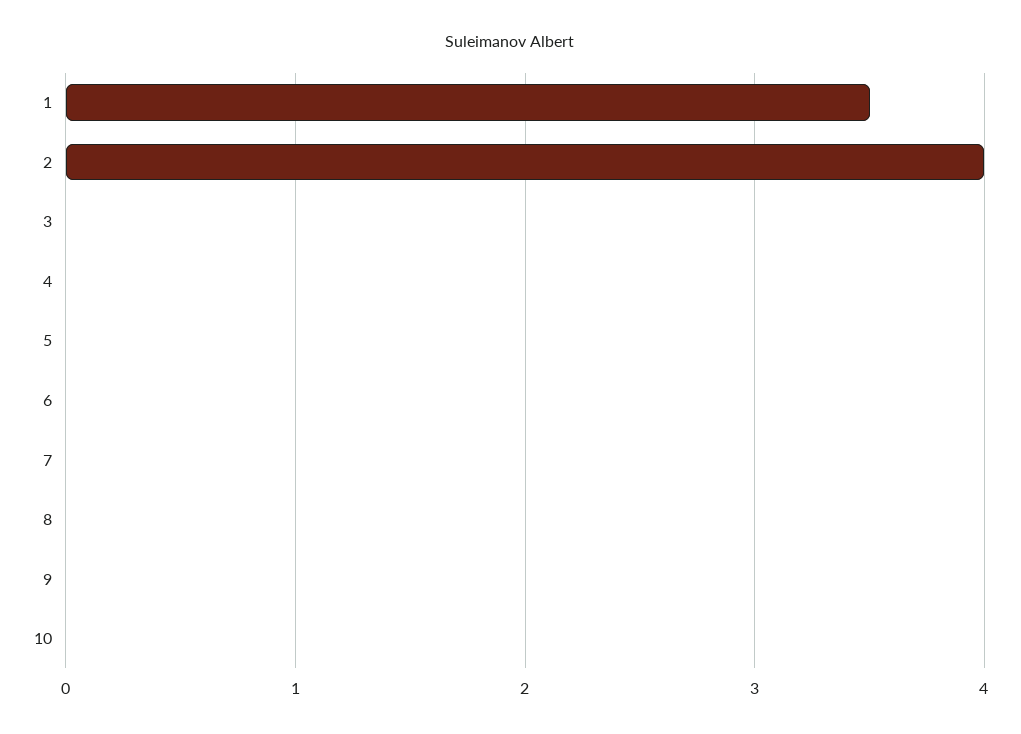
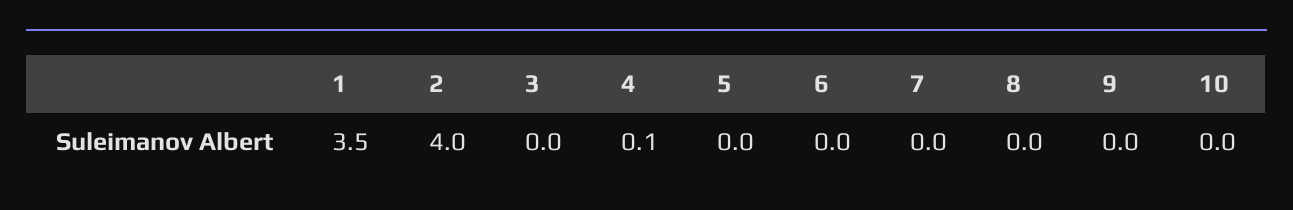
  {
    "1": 3.5,
    "2": 4,
    "3": 0,
-   "4": 0,
+   "4": 0.1,
    "5": 0,
    "6": 0,
    "7": 0,
    "8": 0,
    "9": 0,
    "10": 0
  }

